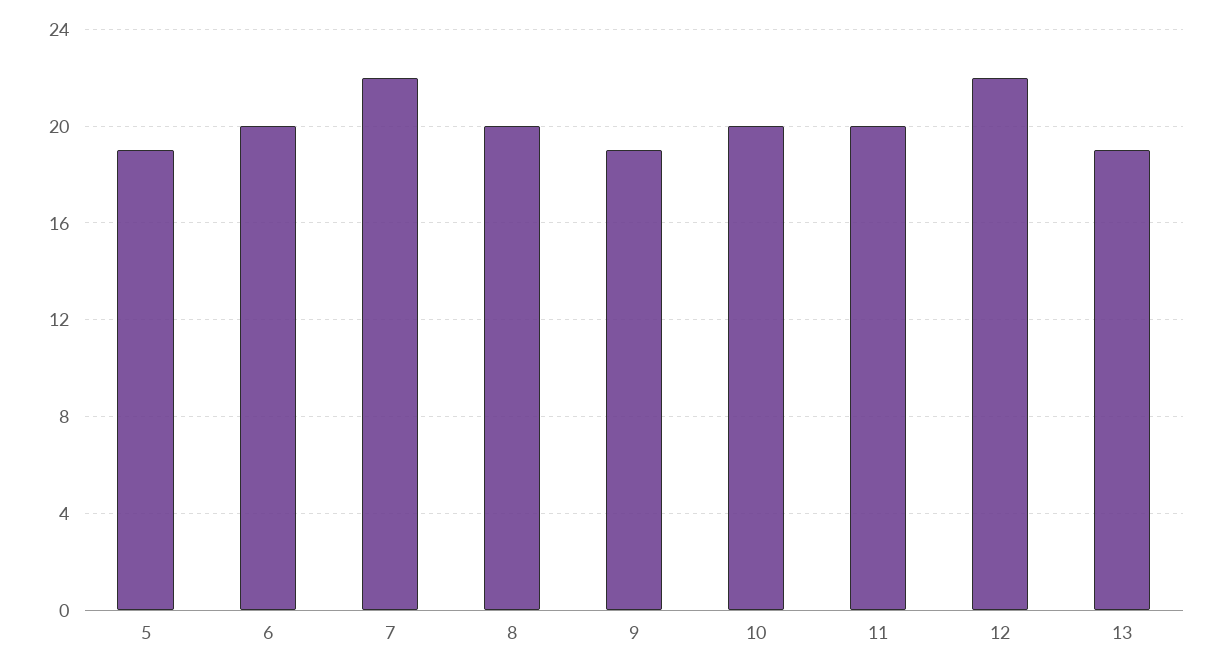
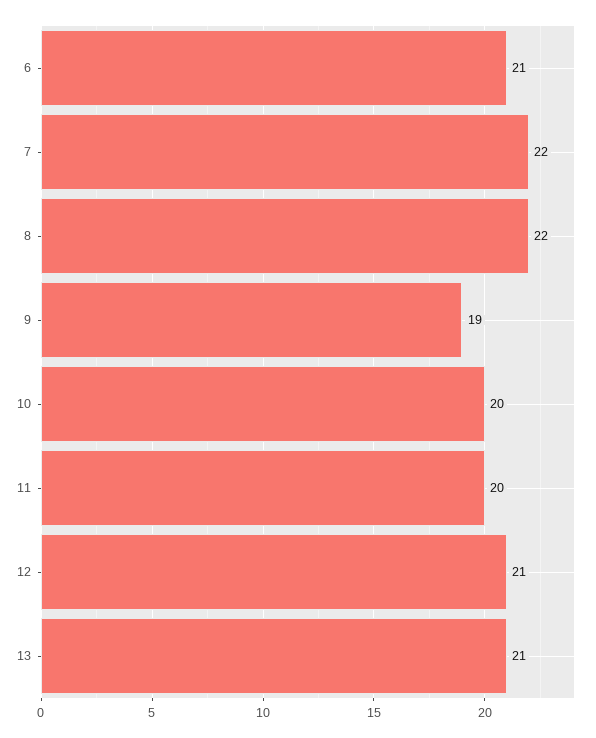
  {
-   "5": 19,
-   "6": 20,
+   "6": 21,
    "7": 22,
-   "8": 20,
+   "8": 22,
    "9": 19,
    "10": 20,
    "11": 20,
-   "12": 22,
+   "12": 21,
-   "13": 19
+   "13": 21
  }

